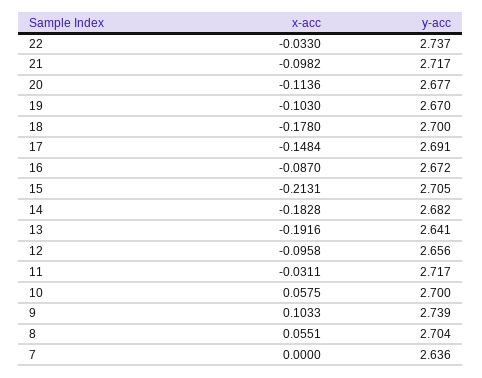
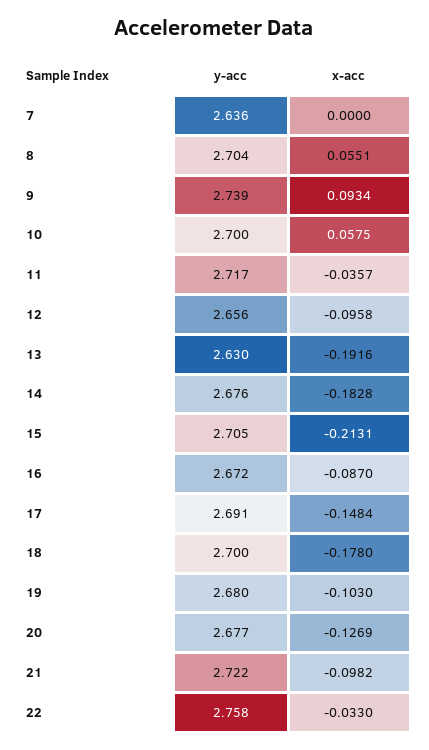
  {
    "x-acc": {
      "22": -0.033,
      "21": -0.0982,
-     "20": -0.1136,
+     "20": -0.1269,
      "19": -0.103,
      "18": -0.178,
      "17": -0.1484,
      "16": -0.087,
      "15": -0.2131,
      "14": -0.1828,
      "13": -0.1916,
      "12": -0.0958,
-     "11": -0.0311,
+     "11": -0.0357,
      "10": 0.0575,
-     "9": 0.1033,
+     "9": 0.0934,
      "8": 0.0551,
      "7": 0
    },
    "y-acc": {
-     "22": 2.737,
+     "22": 2.758,
-     "21": 2.717,
+     "21": 2.722,
      "20": 2.677,
-     "19": 2.67,
+     "19": 2.68,
      "18": 2.7,
      "17": 2.691,
      "16": 2.672,
      "15": 2.705,
-     "14": 2.682,
+     "14": 2.676,
-     "13": 2.641,
+     "13": 2.63,
      "12": 2.656,
      "11": 2.717,
      "10": 2.7,
      "9": 2.739,
      "8": 2.704,
      "7": 2.636
    }
  }

